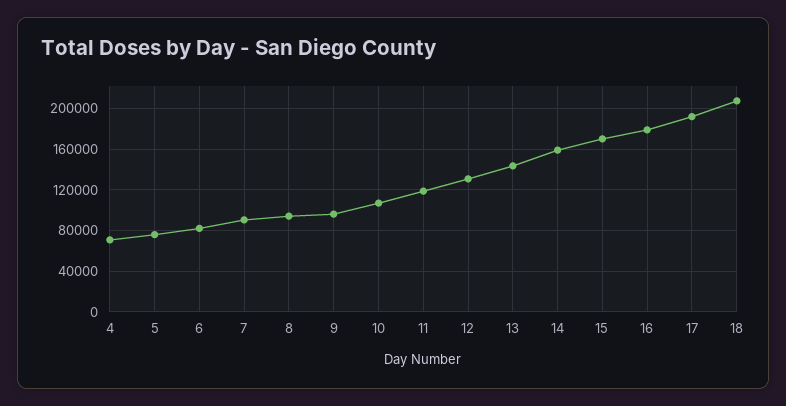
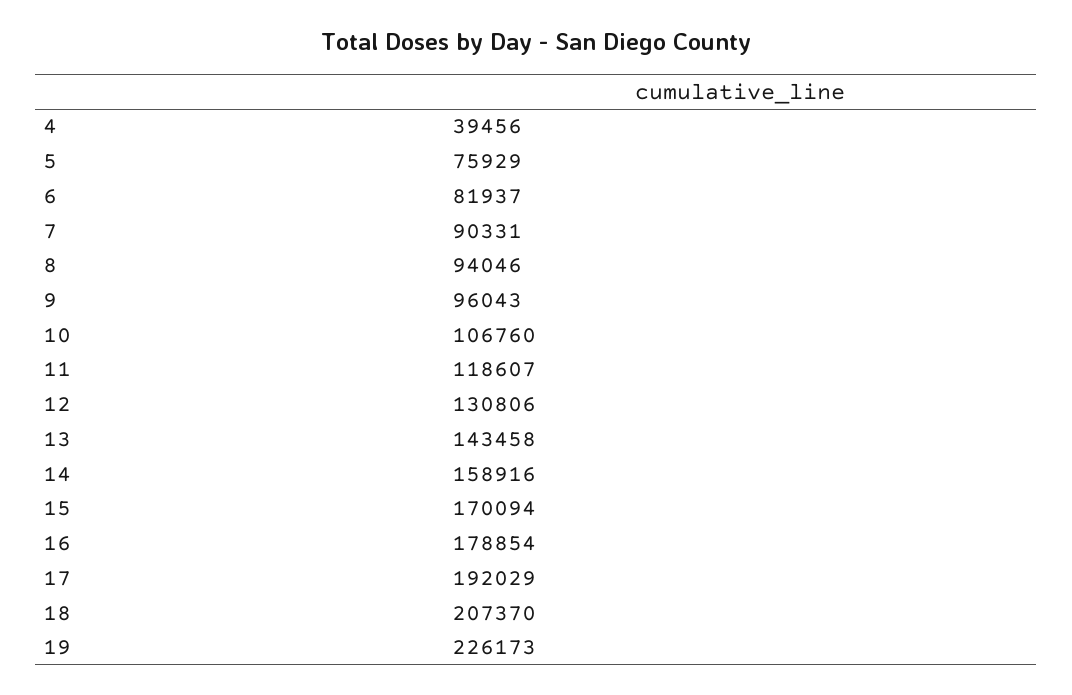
  {
-   "4": 70000,
+   "4": 39456,
    "5": 75929,
    "6": 81937,
    "7": 90331,
    "8": 94046,
    "9": 96043,
    "10": 106760,
    "11": 118607,
    "12": 130806,
    "13": 143458,
    "14": 158916,
    "15": 170094,
    "16": 178854,
    "17": 192029,
-   "18": 207370
+   "18": 207370,
+   "19": 226173
  }

